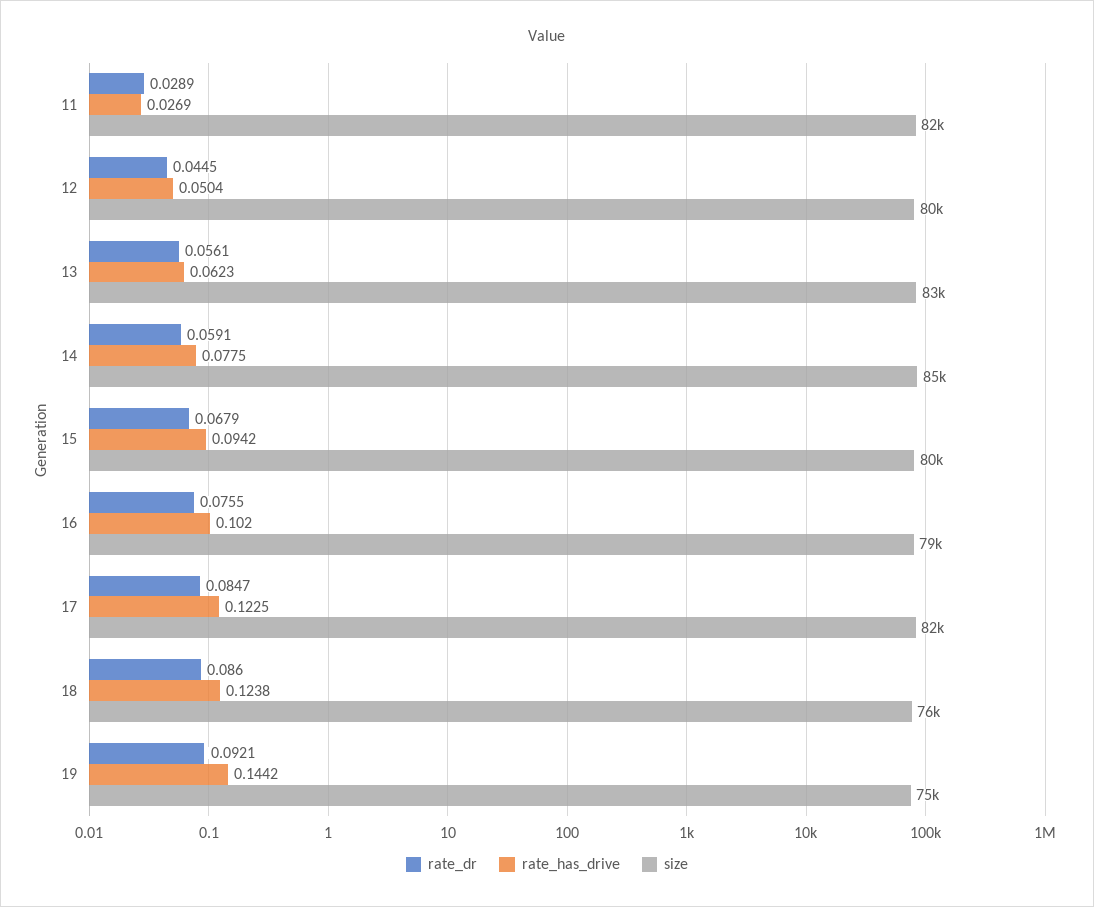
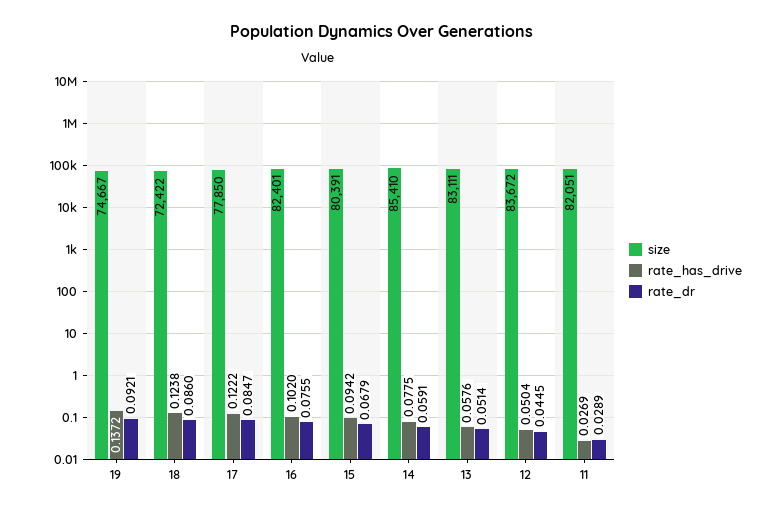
  {
    "rate_dr": {
      "11": 0.0289,
      "12": 0.0445,
-     "13": 0.0561,
+     "13": 0.0514,
      "14": 0.0591,
      "15": 0.0679,
      "16": 0.0755,
      "17": 0.0847,
      "18": 0.086,
      "19": 0.0921
    },
    "rate_has_drive": {
      "11": 0.0269,
      "12": 0.0504,
-     "13": 0.0623,
+     "13": 0.0576,
      "14": 0.0775,
      "15": 0.0942,
      "16": 0.102,
-     "17": 0.1225,
+     "17": 0.1222,
      "18": 0.1238,
-     "19": 0.1442
+     "19": 0.1372
    },
    "size": {
      "11": 82051,
-     "12": 80000,
+     "12": 83672,
      "13": 83111,
      "14": 85410,
      "15": 80391,
-     "16": 79000,
+     "16": 82401,
-     "17": 82000,
+     "17": 77850,
-     "18": 76000,
+     "18": 72422,
      "19": 74667
    }
  }

